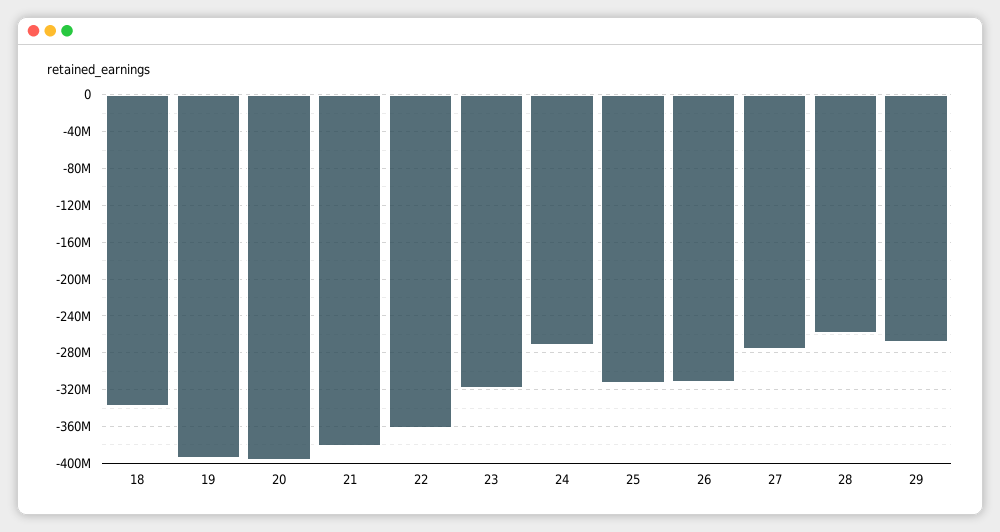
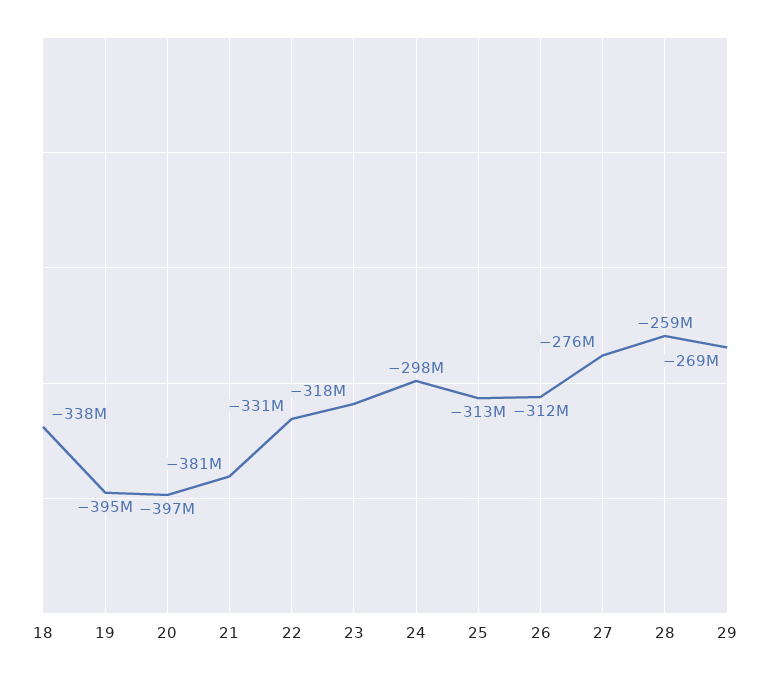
  {
    "18": -338000000,
    "19": -395000000,
    "20": -397000000,
    "21": -381000000,
-   "22": -360000000,
+   "22": -331000000,
    "23": -318000000,
-   "24": -270000000,
+   "24": -298000000,
    "25": -313000000,
    "26": -312000000,
    "27": -276000000,
    "28": -259000000,
    "29": -269000000
  }

